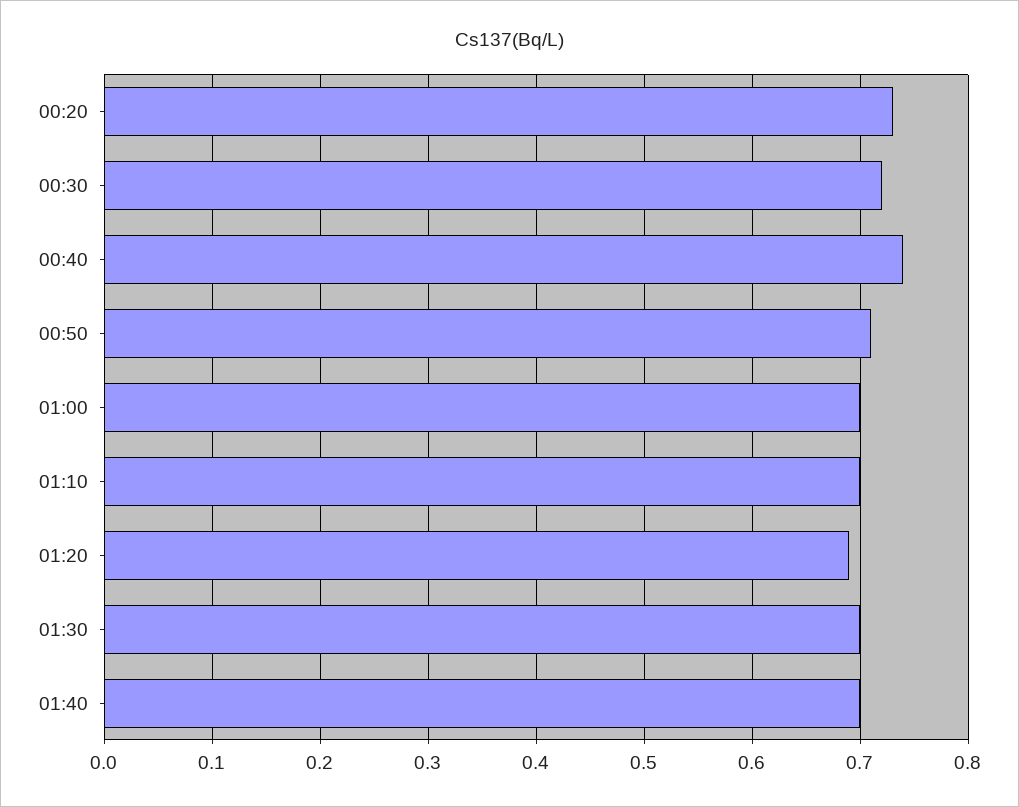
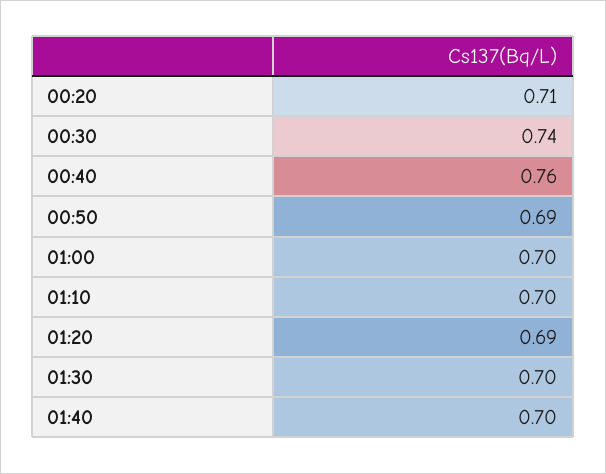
  {
-   "00:20": 0.73,
+   "00:20": 0.71,
-   "00:30": 0.72,
+   "00:30": 0.74,
-   "00:40": 0.74,
+   "00:40": 0.76,
-   "00:50": 0.71,
+   "00:50": 0.69,
    "01:00": 0.7,
    "01:10": 0.7,
    "01:20": 0.69,
    "01:30": 0.7,
    "01:40": 0.7
  }

